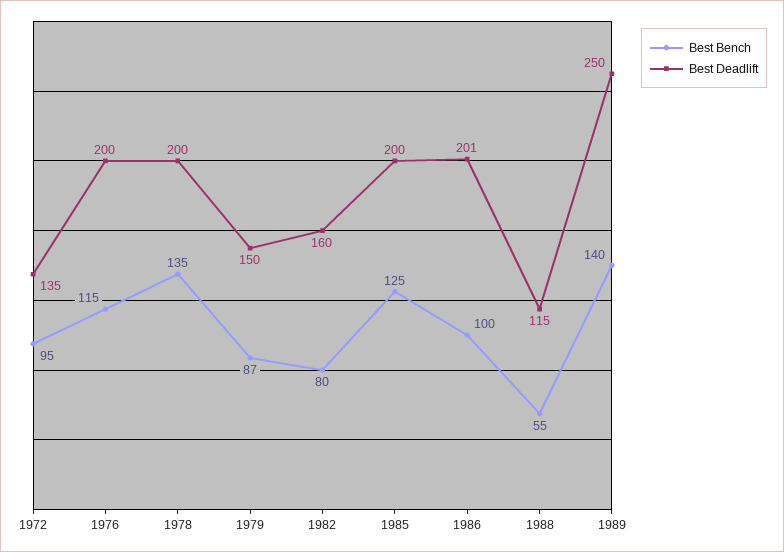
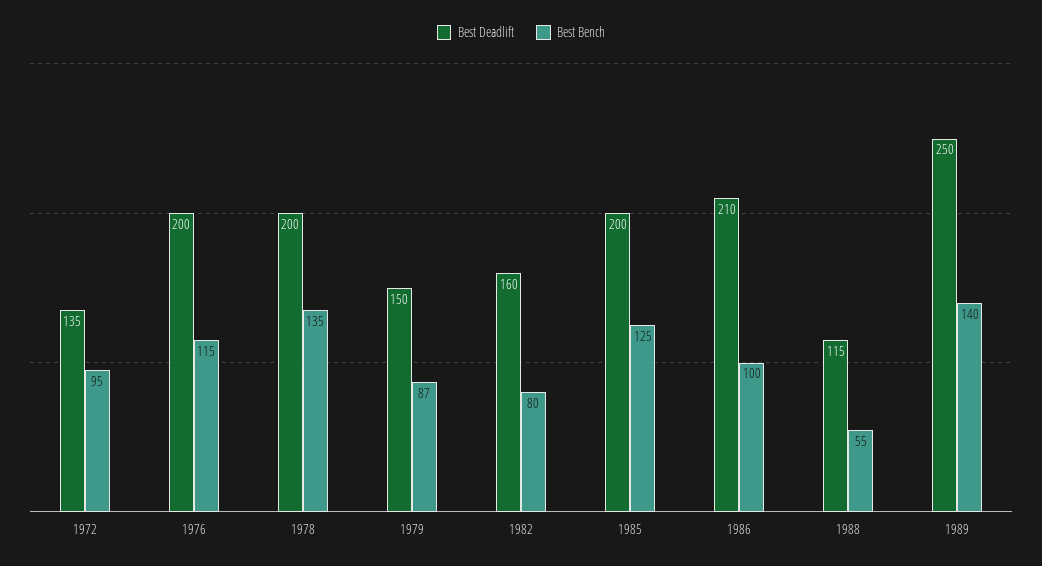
  {
    "Best Bench": {
      "1972": 95,
      "1976": 115,
      "1978": 135,
      "1979": 87,
      "1982": 80,
      "1985": 125,
      "1986": 100,
      "1988": 55,
      "1989": 140
    },
    "Best Deadlift": {
      "1972": 135,
      "1976": 200,
      "1978": 200,
      "1979": 150,
      "1982": 160,
      "1985": 200,
-     "1986": 201,
+     "1986": 210,
      "1988": 115,
      "1989": 250
    }
  }

